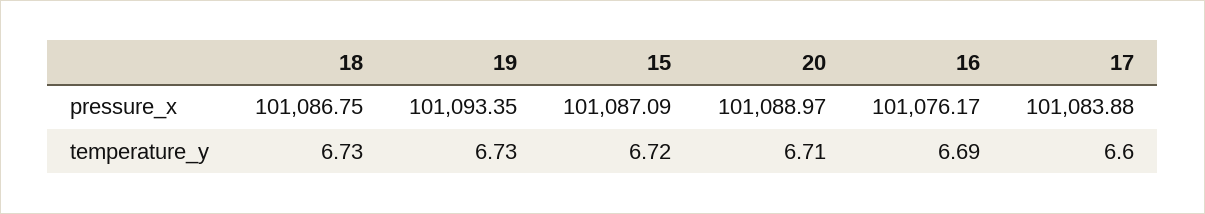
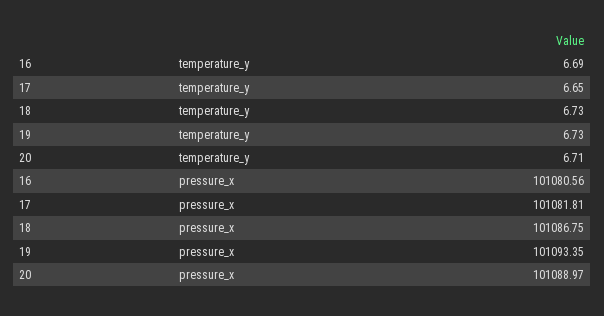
  {
    "18": {
      "pressure_x": 101086.75,
      "temperature_y": 6.73
    },
    "19": {
      "pressure_x": 101093.35,
      "temperature_y": 6.73
    },
-   "15": {
-     "pressure_x": 101087.09,
-     "temperature_y": 6.72
-   },
    "20": {
      "pressure_x": 101088.97,
      "temperature_y": 6.71
    },
    "16": {
-     "pressure_x": 101076.17,
+     "pressure_x": 101080.56,
      "temperature_y": 6.69
    },
    "17": {
-     "pressure_x": 101083.88,
+     "pressure_x": 101081.81,
-     "temperature_y": 6.6
+     "temperature_y": 6.65
    }
  }

